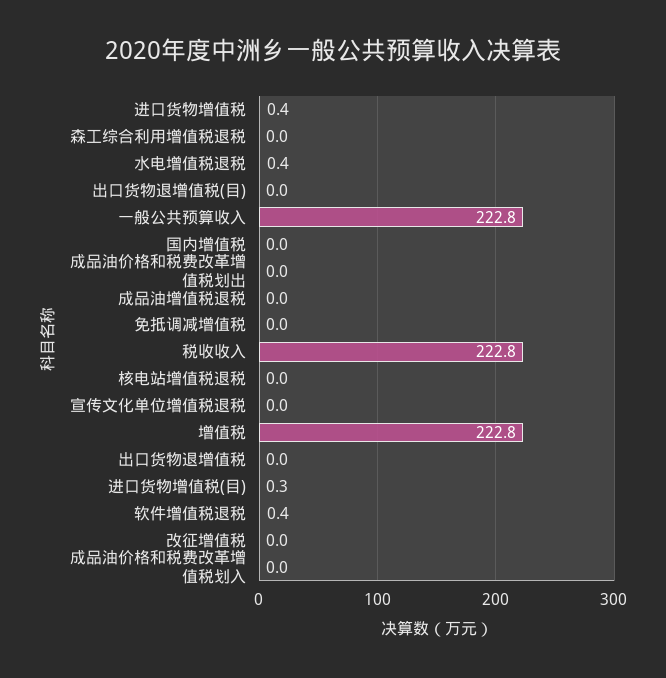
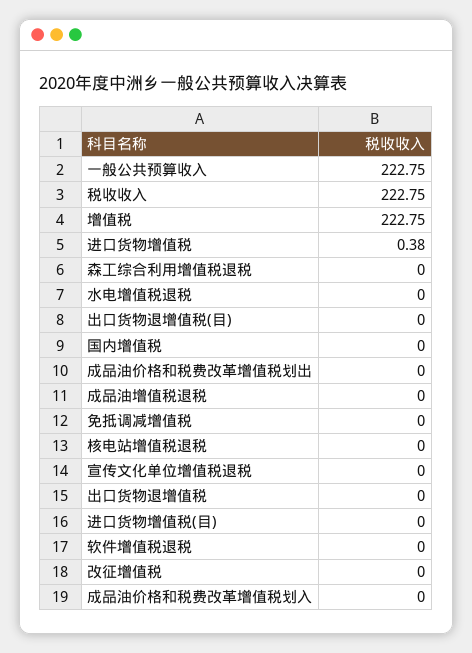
  {
    "进口货物增值税": 0.38,
    "森工综合利用增值税退税": 0,
-   "水电增值税退税": 0.4,
+   "水电增值税退税": 0,
    "出口货物退增值税(目)": 0,
    "一般公共预算收入": 222.75,
    "国内增值税": 0,
    "成品油价格和税费改革增值税划出": 0,
    "成品油增值税退税": 0,
    "免抵调减增值税": 0,
    "税收收入": 222.75,
    "核电站增值税退税": 0,
    "宣传文化单位增值税退税": 0,
    "增值税": 222.75,
    "出口货物退增值税": 0,
-   "进口货物增值税(目)": 0.3,
+   "进口货物增值税(目)": 0,
-   "软件增值税退税": 0.4,
+   "软件增值税退税": 0,
    "改征增值税": 0,
    "成品油价格和税费改革增值税划入": 0
  }

